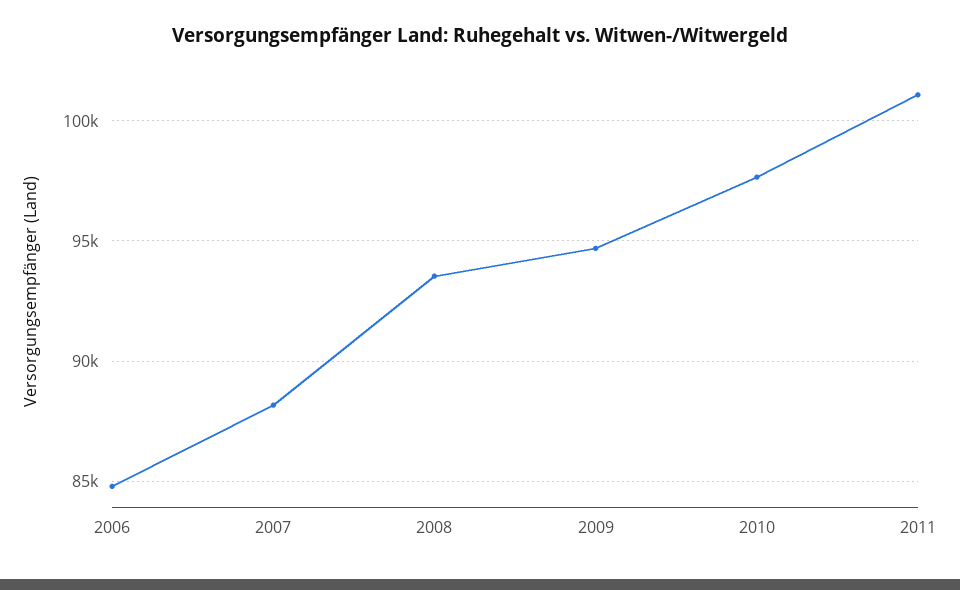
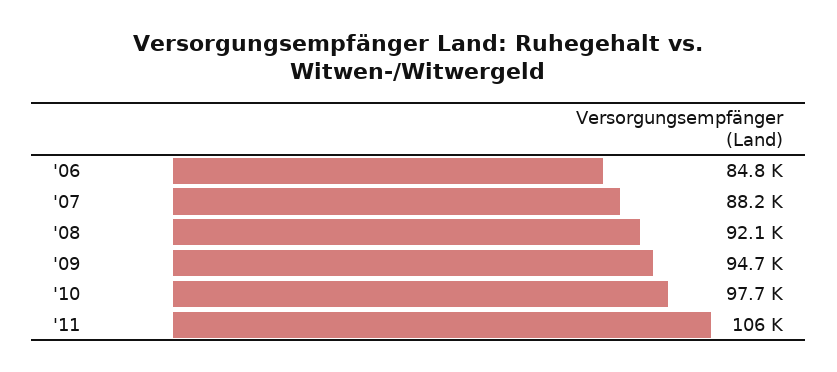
  {
    "2006": 84800,
    "2007": 88200,
-   "2008": 93500,
+   "2008": 92100,
    "2009": 94700,
    "2010": 97700,
-   "2011": 101000
+   "2011": 106000
  }

